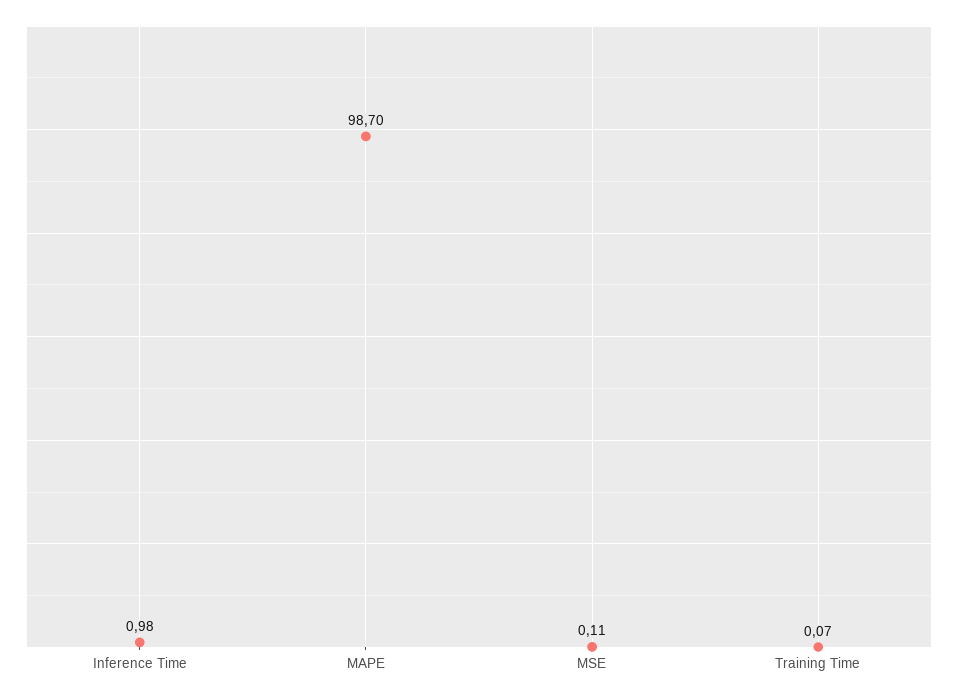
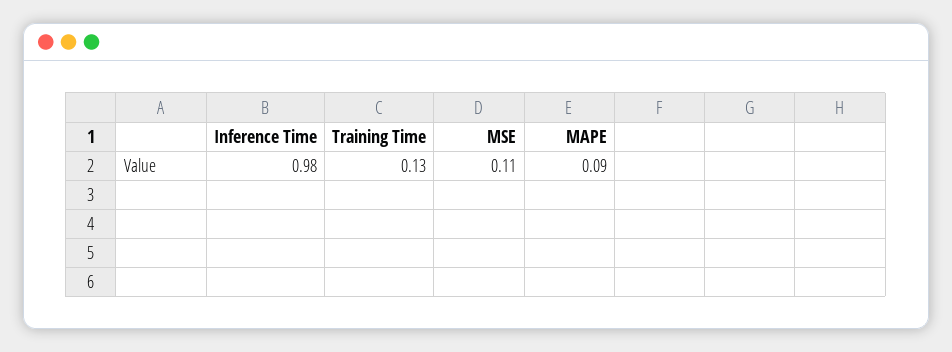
  {
    "Inference Time": 0.98,
-   "MAPE": 98.7,
+   "MAPE": 0.09,
    "MSE": 0.11,
-   "Training Time": 0.07
+   "Training Time": 0.13
  }

